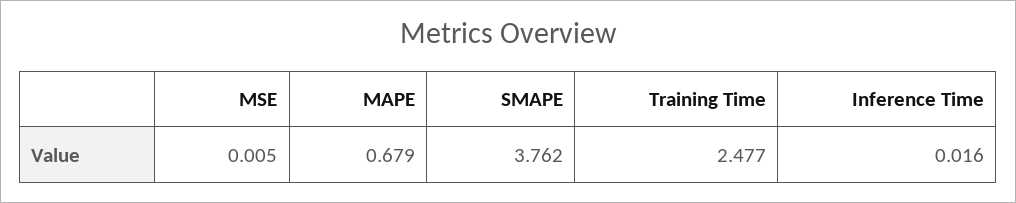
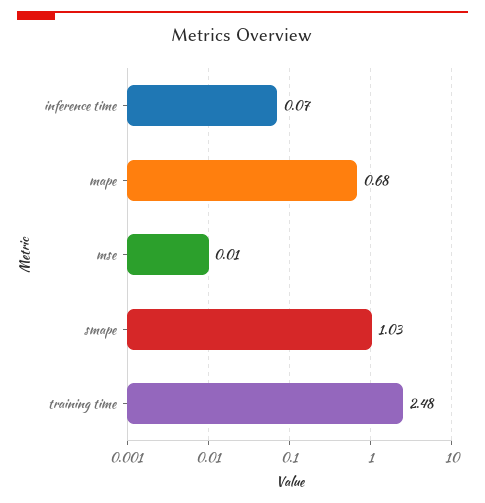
  {
    "MSE": 0.005,
    "MAPE": 0.679,
-   "SMAPE": 3.762,
+   "SMAPE": 1.03,
    "Training Time": 2.477,
-   "Inference Time": 0.016
+   "Inference Time": 0.07
  }

